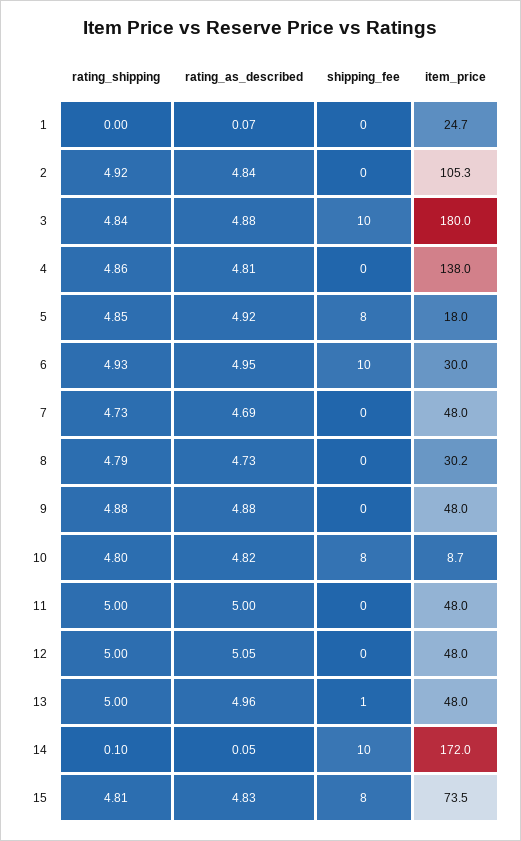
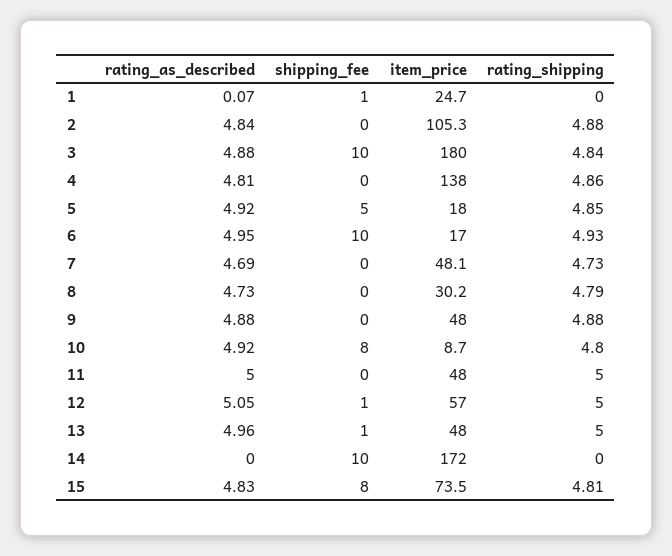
  {
    "rating_shipping": {
      "1": 0,
-     "2": 4.92,
+     "2": 4.88,
      "3": 4.84,
      "4": 4.86,
      "5": 4.85,
      "6": 4.93,
      "7": 4.73,
      "8": 4.79,
      "9": 4.88,
      "10": 4.8,
      "11": 5,
      "12": 5,
      "13": 5,
-     "14": 0.1,
+     "14": 0,
      "15": 4.81
    },
    "rating_as_described": {
      "1": 0.07,
      "2": 4.84,
      "3": 4.88,
      "4": 4.81,
      "5": 4.92,
      "6": 4.95,
      "7": 4.69,
      "8": 4.73,
      "9": 4.88,
-     "10": 4.82,
+     "10": 4.92,
      "11": 5,
      "12": 5.05,
      "13": 4.96,
-     "14": 0.05,
+     "14": 0,
      "15": 4.83
    },
    "shipping_fee": {
-     "1": 0,
+     "1": 1,
      "2": 0,
      "3": 10,
      "4": 0,
-     "5": 8,
+     "5": 5,
      "6": 10,
      "7": 0,
      "8": 0,
      "9": 0,
      "10": 8,
      "11": 0,
-     "12": 0,
+     "12": 1,
      "13": 1,
      "14": 10,
      "15": 8
    },
    "item_price": {
      "1": 24.7,
      "2": 105.3,
      "3": 180,
      "4": 138,
      "5": 18,
-     "6": 30,
+     "6": 17,
-     "7": 48,
+     "7": 48.1,
      "8": 30.2,
      "9": 48,
      "10": 8.7,
      "11": 48,
-     "12": 48,
+     "12": 57,
      "13": 48,
      "14": 172,
      "15": 73.5
    }
  }

